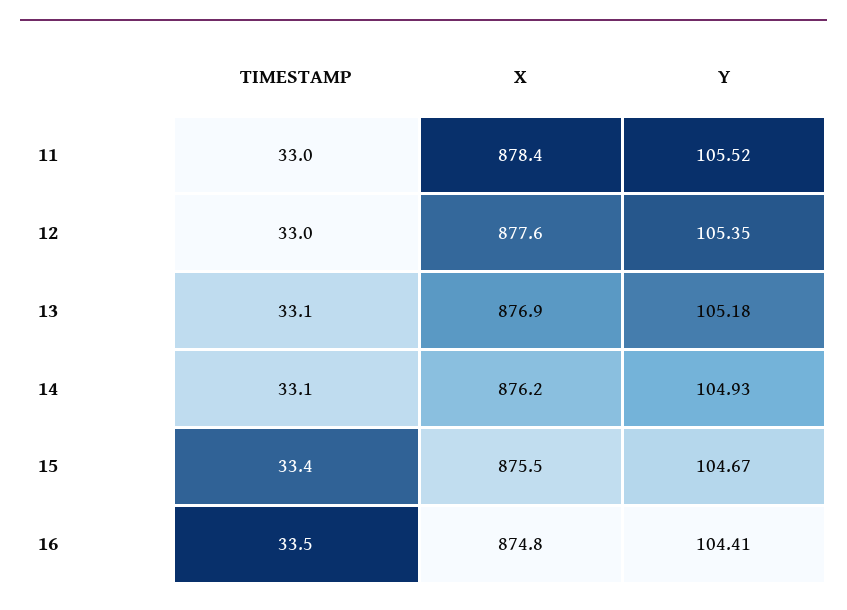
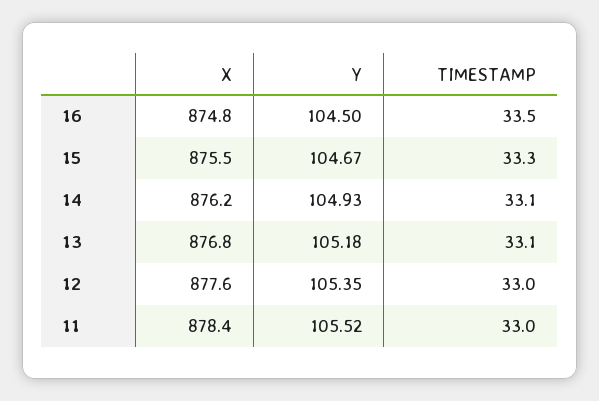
  {
    "TIMESTAMP": {
      "11": 33,
      "12": 33,
      "13": 33.1,
      "14": 33.1,
-     "15": 33.4,
+     "15": 33.3,
      "16": 33.5
    },
    "X": {
      "11": 878.4,
      "12": 877.6,
-     "13": 876.9,
+     "13": 876.8,
      "14": 876.2,
      "15": 875.5,
      "16": 874.8
    },
    "Y": {
      "11": 105.52,
      "12": 105.35,
      "13": 105.18,
      "14": 104.93,
      "15": 104.67,
-     "16": 104.41
+     "16": 104.5
    }
  }

